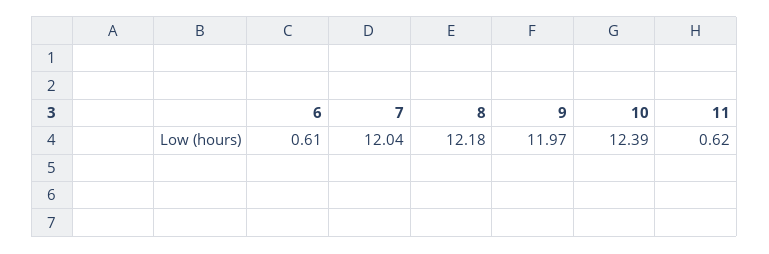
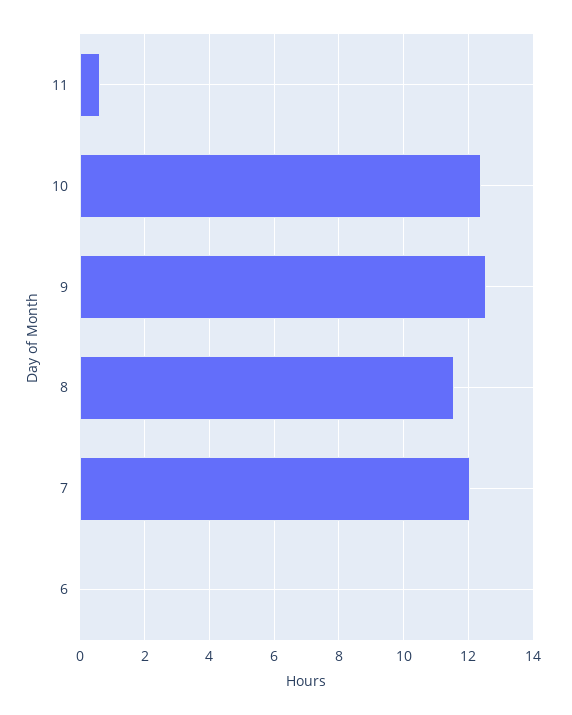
  {
-   "6": 0.61,
+   "6": 0,
    "7": 12.04,
-   "8": 12.18,
+   "8": 11.6,
-   "9": 11.97,
+   "9": 12.6,
    "10": 12.39,
    "11": 0.62
  }

